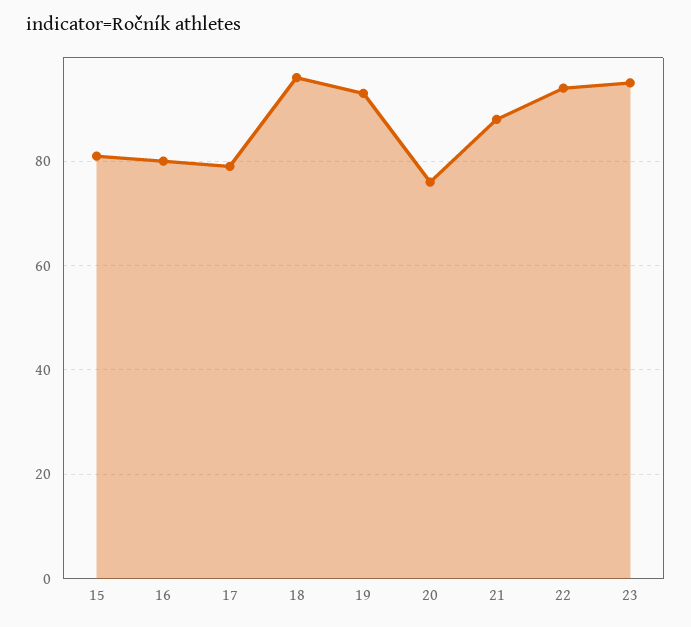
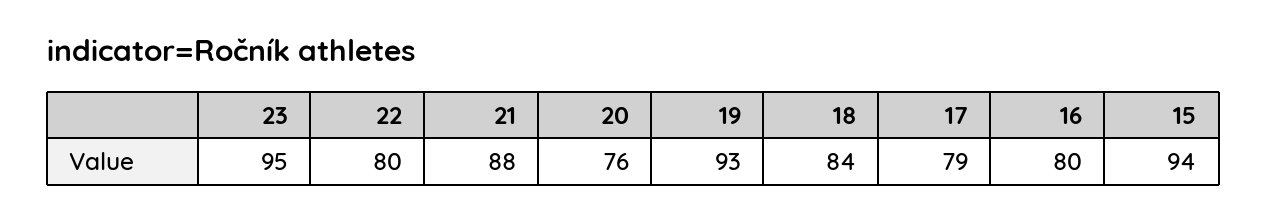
  {
-   "15": 80,
+   "15": 94,
    "16": 80,
    "17": 79,
-   "18": 95,
+   "18": 84,
    "19": 93,
    "20": 76,
    "21": 88,
-   "22": 95,
+   "22": 80,
    "23": 95
  }

